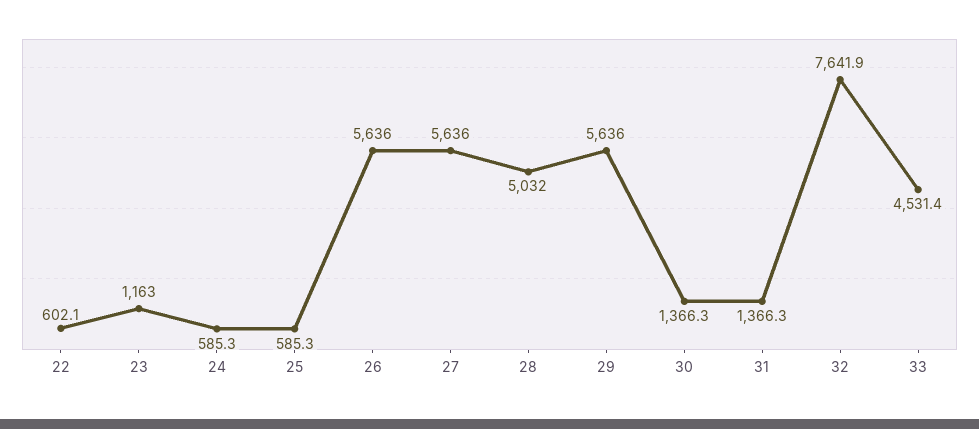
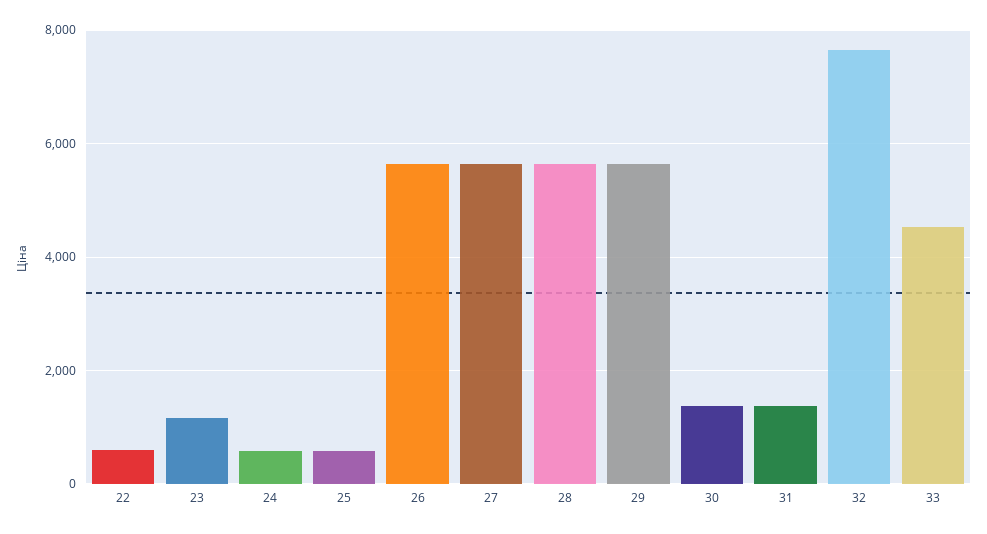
  {
    "22": 602.1,
    "23": 1163,
    "24": 585.3,
    "25": 585.3,
    "26": 5636,
    "27": 5636,
-   "28": 5032,
+   "28": 5600,
    "29": 5636,
    "30": 1366.3,
    "31": 1366.3,
    "32": 7641.9,
    "33": 4531.4
  }

